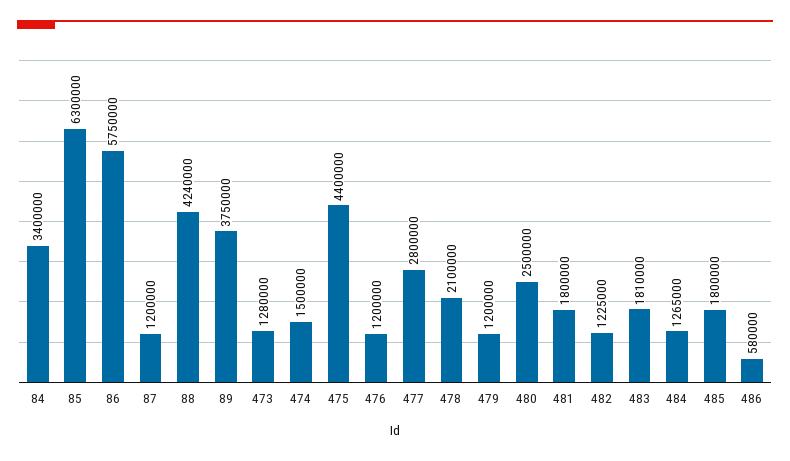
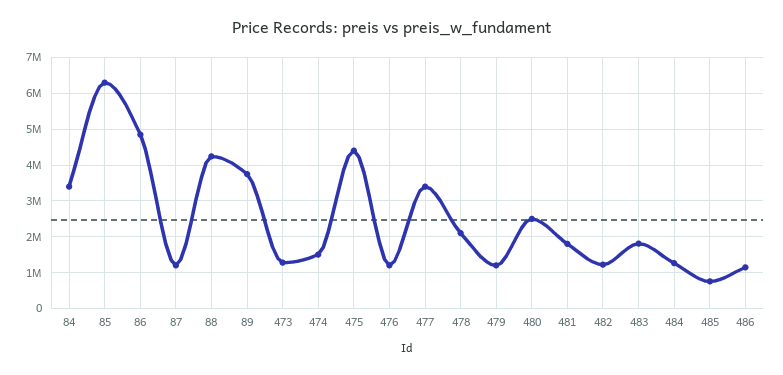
  {
    "84": 3400000,
    "85": 6300000,
-   "86": 5750000,
+   "86": 4800000,
    "87": 1200000,
    "88": 4240000,
    "89": 3750000,
    "473": 1280000,
    "474": 1500000,
    "475": 4400000,
    "476": 1200000,
-   "477": 2800000,
+   "477": 3400000,
    "478": 2100000,
    "479": 1200000,
    "480": 2500000,
    "481": 1800000,
    "482": 1225000,
    "483": 1810000,
    "484": 1265000,
-   "485": 1800000,
+   "485": 800000,
-   "486": 580000
+   "486": 1200000
  }

